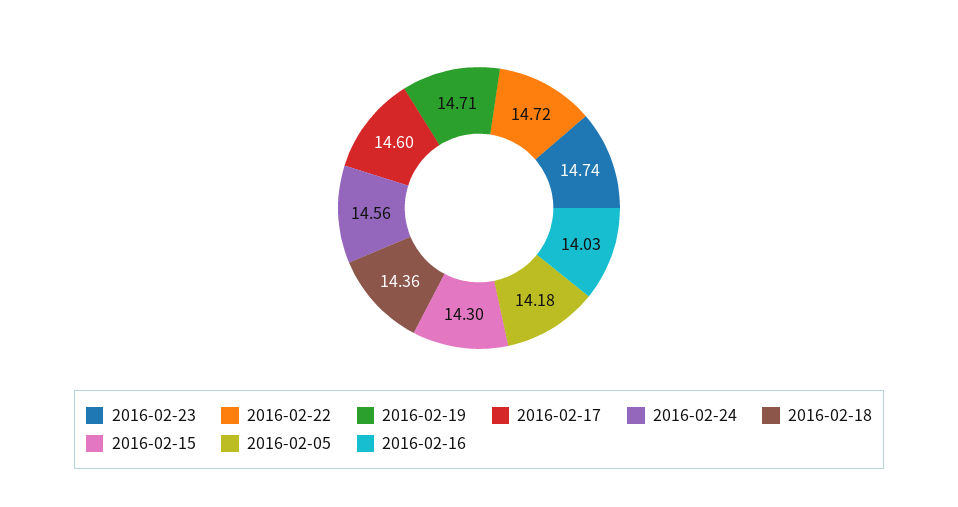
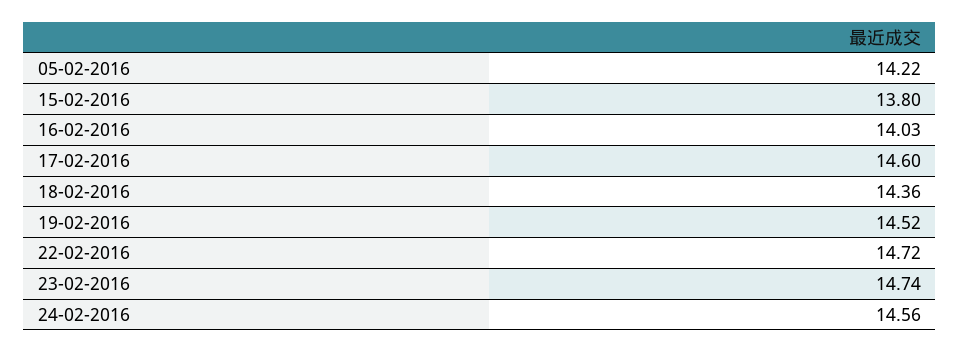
  {
    "2016-02-23": 14.74,
    "2016-02-22": 14.72,
-   "2016-02-19": 14.71,
+   "2016-02-19": 14.52,
    "2016-02-17": 14.6,
    "2016-02-24": 14.56,
    "2016-02-18": 14.36,
-   "2016-02-15": 14.3,
+   "2016-02-15": 13.8,
-   "2016-02-05": 14.18,
+   "2016-02-05": 14.22,
    "2016-02-16": 14.03
  }

